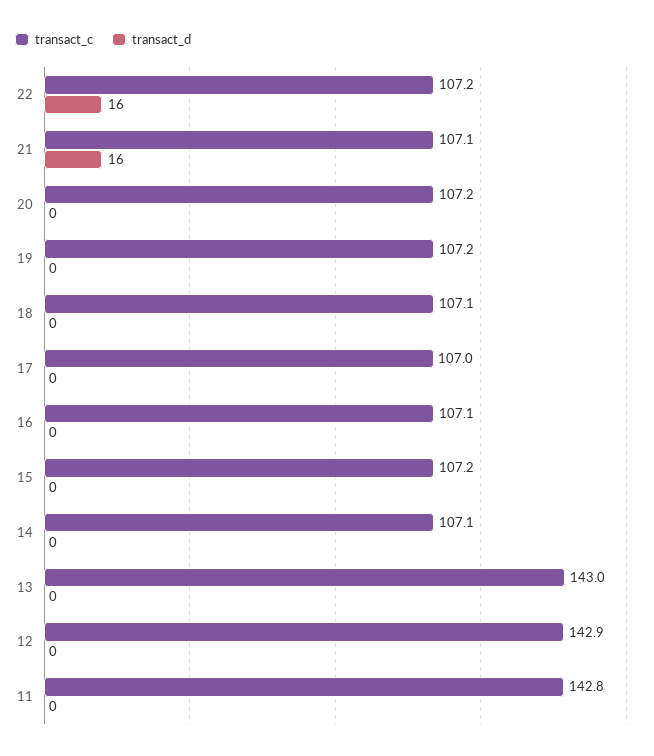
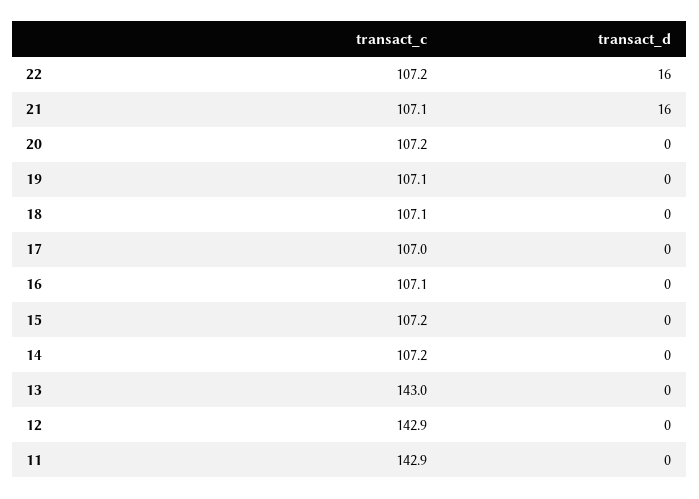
  {
    "transact_c": {
      "22": 107.2,
      "21": 107.1,
      "20": 107.2,
-     "19": 107.2,
+     "19": 107.1,
      "18": 107.1,
      "17": 107,
      "16": 107.1,
      "15": 107.2,
-     "14": 107.1,
+     "14": 107.2,
      "13": 143,
      "12": 142.9,
-     "11": 142.8
+     "11": 142.9
    },
    "transact_d": {
      "22": 16,
      "21": 16,
      "20": 0,
      "19": 0,
      "18": 0,
      "17": 0,
      "16": 0,
      "15": 0,
      "14": 0,
      "13": 0,
      "12": 0,
      "11": 0
    }
  }

